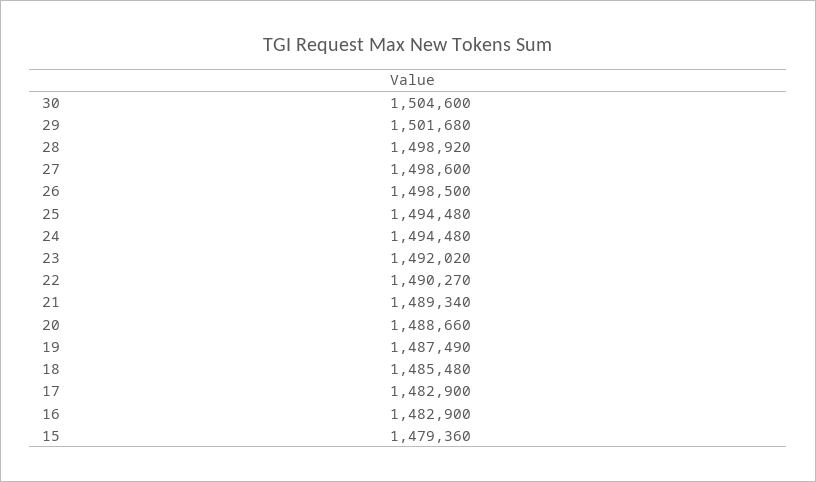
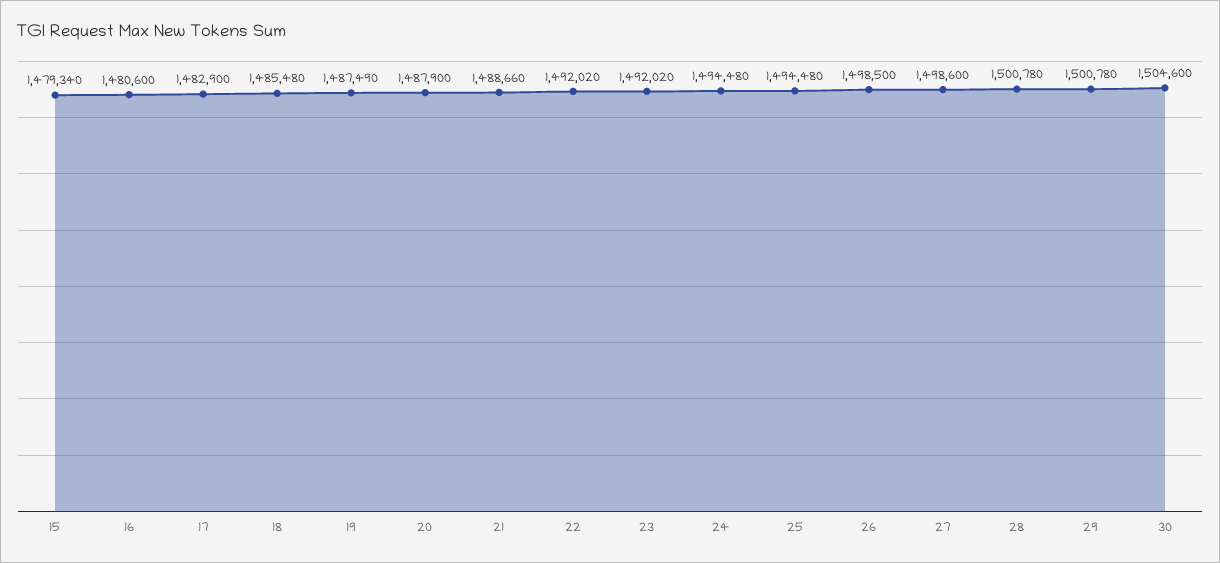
  {
    "30": 1504600,
-   "29": 1501680,
+   "29": 1500780,
-   "28": 1498920,
+   "28": 1500780,
    "27": 1498600,
    "26": 1498500,
    "25": 1494480,
    "24": 1494480,
    "23": 1492020,
-   "22": 1490270,
+   "22": 1492020,
-   "21": 1489340,
+   "21": 1488660,
-   "20": 1488660,
+   "20": 1487900,
    "19": 1487490,
    "18": 1485480,
    "17": 1482900,
-   "16": 1482900,
+   "16": 1480600,
-   "15": 1479360
+   "15": 1479340
  }

